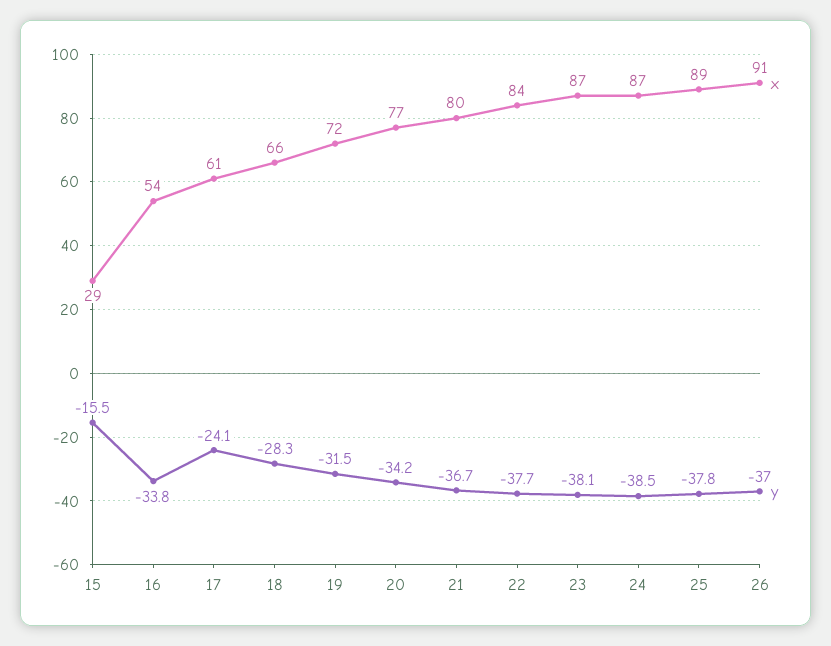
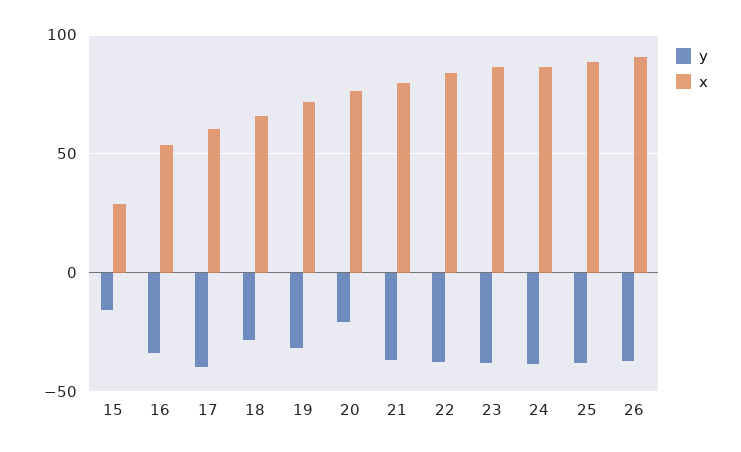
  {
    "x": {
      "15": 29,
      "16": 54,
      "17": 61,
      "18": 66,
      "19": 72,
      "20": 77,
      "21": 80,
      "22": 84,
      "23": 87,
      "24": 87,
      "25": 89,
      "26": 91
    },
    "y": {
      "15": -15.5,
      "16": -33.8,
-     "17": -24.1,
+     "17": -40,
      "18": -28.3,
      "19": -31.5,
-     "20": -34.2,
+     "20": -20,
      "21": -36.7,
      "22": -37.7,
      "23": -38.1,
      "24": -38.5,
      "25": -37.8,
      "26": -37
    }
  }

